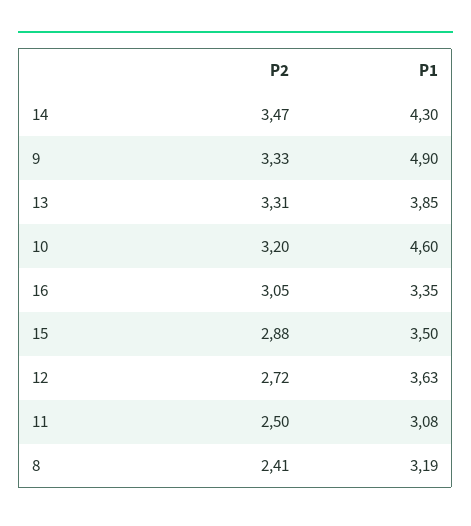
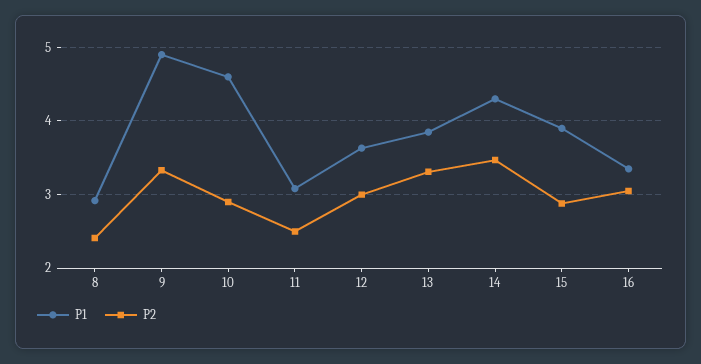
  {
    "P2": {
      "14": 3.47,
      "9": 3.33,
      "13": 3.31,
-     "10": 3.2,
+     "10": 2.9,
      "16": 3.05,
      "15": 2.88,
-     "12": 2.72,
+     "12": 3,
      "11": 2.5,
      "8": 2.41
    },
    "P1": {
      "14": 4.3,
      "9": 4.9,
      "13": 3.85,
      "10": 4.6,
      "16": 3.35,
-     "15": 3.5,
+     "15": 3.9,
      "12": 3.63,
      "11": 3.08,
-     "8": 3.19
+     "8": 2.9
    }
  }

